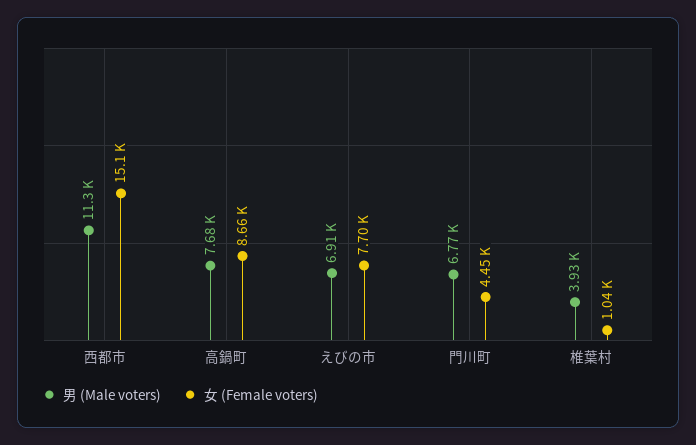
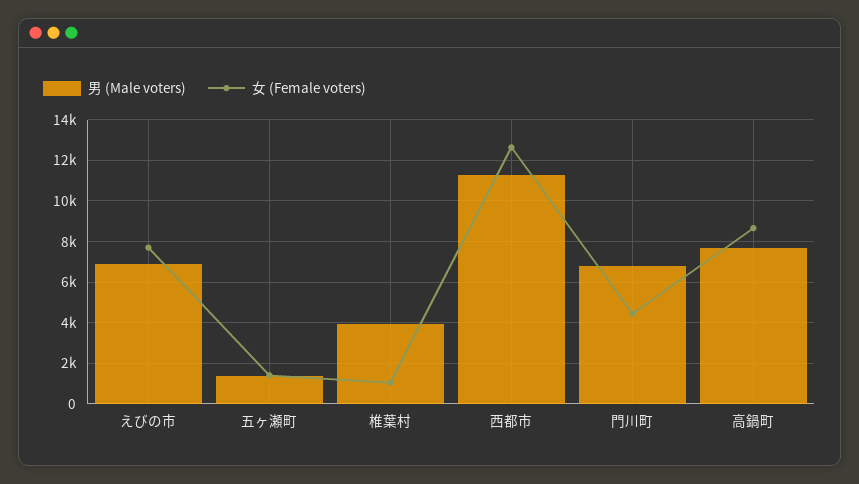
  {
    "男 (Male voters)": {
      "西都市": 11300,
      "高鍋町": 7680,
      "えびの市": 6910,
      "門川町": 6770,
-     "椎葉村": 3930
+     "椎葉村": 3930,
+     "五ヶ瀬町": 1500
    },
    "女 (Female voters)": {
-     "西都市": 15100,
+     "西都市": 12500,
      "高鍋町": 8660,
      "えびの市": 7700,
      "門川町": 4450,
-     "椎葉村": 1040
+     "椎葉村": 1040,
+     "五ヶ瀬町": 1500
    }
  }

